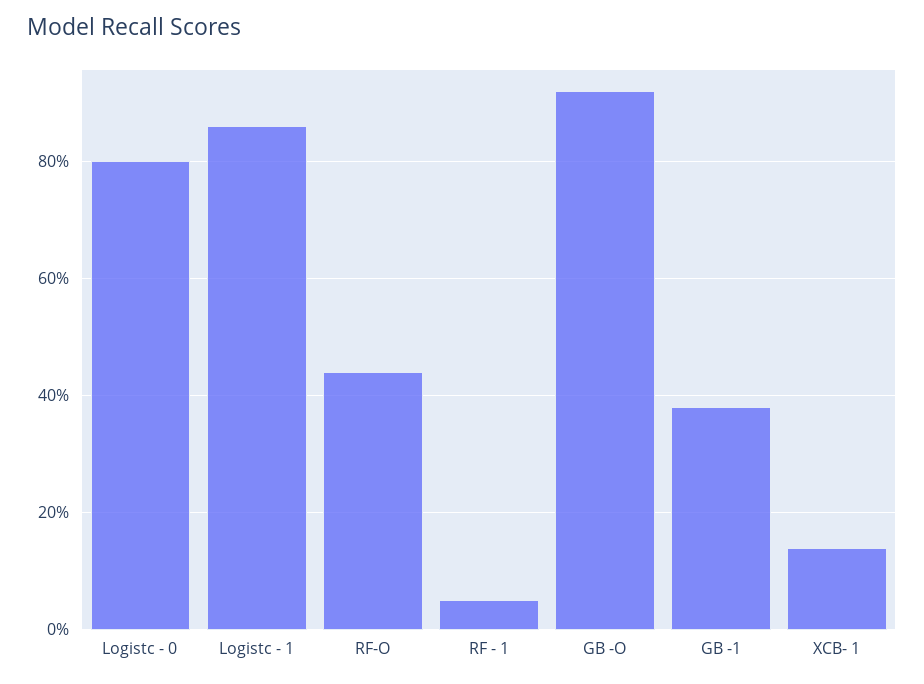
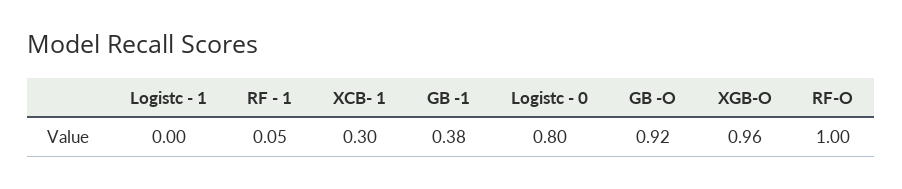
  {
    "Logistc - 0": 0.8,
-   "Logistc - 1": 0.85,
+   "Logistc - 1": 0,
-   "RF-O": 0.45,
+   "RF-O": 1,
    "RF - 1": 0.05,
    "GB -O": 0.92,
    "GB -1": 0.38,
-   "XCB- 1": 0.15
+   "XCB- 1": 0.3,
+   "XGB-O": 0.96
  }

